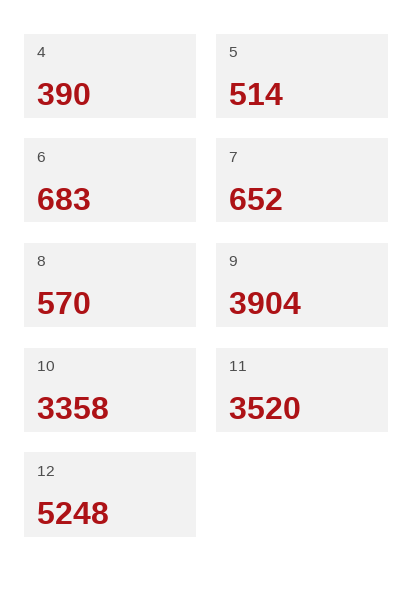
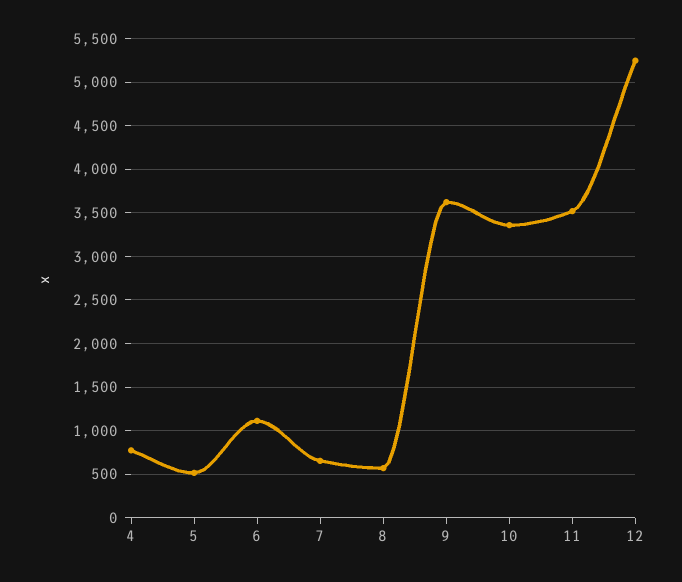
  {
-   "4": 390,
+   "4": 800,
    "5": 514,
-   "6": 683,
+   "6": 1100,
    "7": 652,
    "8": 570,
-   "9": 3904,
+   "9": 3600,
    "10": 3358,
    "11": 3520,
    "12": 5248
  }

